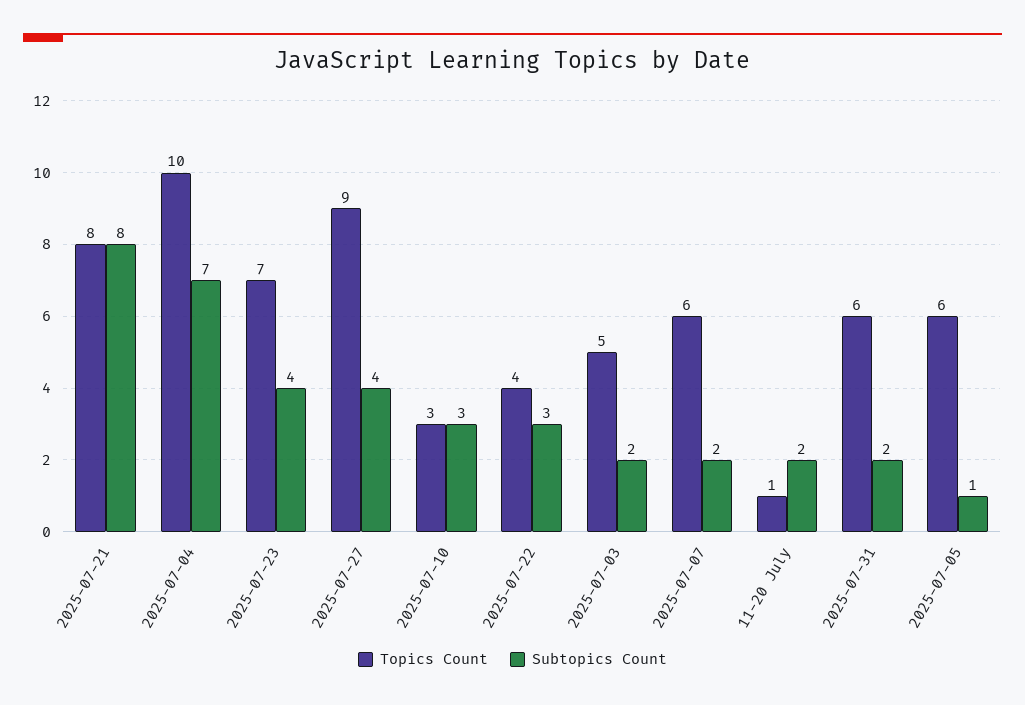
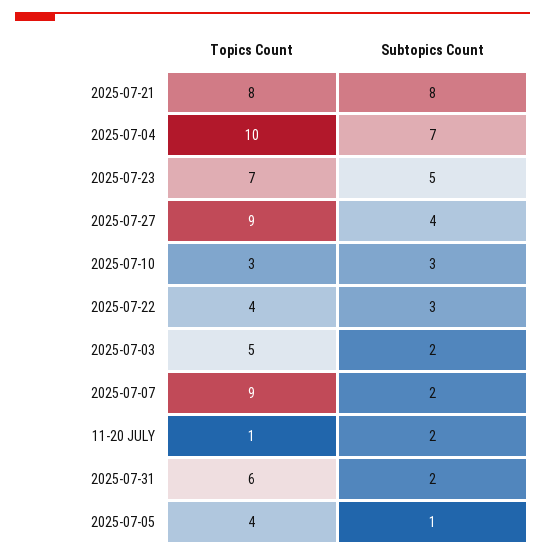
  {
    "Topics Count": {
      "2025-07-21": 8,
      "2025-07-04": 10,
      "2025-07-23": 7,
      "2025-07-27": 9,
      "2025-07-10": 3,
      "2025-07-22": 4,
      "2025-07-03": 5,
-     "2025-07-07": 6,
+     "2025-07-07": 9,
      "11-20 July": 1,
      "2025-07-31": 6,
-     "2025-07-05": 6
+     "2025-07-05": 4
    },
    "Subtopics Count": {
      "2025-07-21": 8,
      "2025-07-04": 7,
-     "2025-07-23": 4,
+     "2025-07-23": 5,
      "2025-07-27": 4,
      "2025-07-10": 3,
      "2025-07-22": 3,
      "2025-07-03": 2,
      "2025-07-07": 2,
      "11-20 July": 2,
      "2025-07-31": 2,
      "2025-07-05": 1
    }
  }

